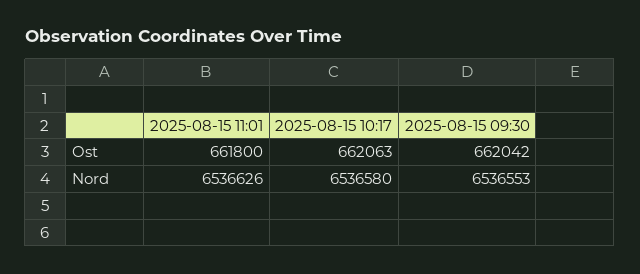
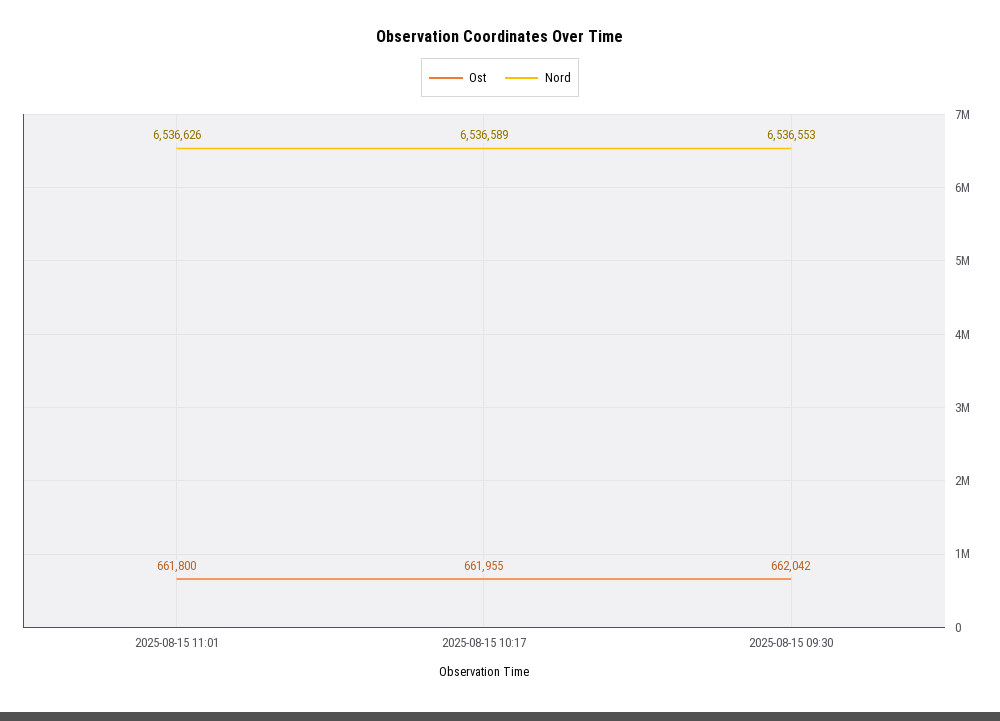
  {
    "Ost": {
      "2025-08-15 11:01": 661800,
-     "2025-08-15 10:17": 662063,
+     "2025-08-15 10:17": 661955,
      "2025-08-15 09:30": 662042
    },
    "Nord": {
      "2025-08-15 11:01": 6536626,
-     "2025-08-15 10:17": 6536580,
+     "2025-08-15 10:17": 6536589,
      "2025-08-15 09:30": 6536553
    }
  }

